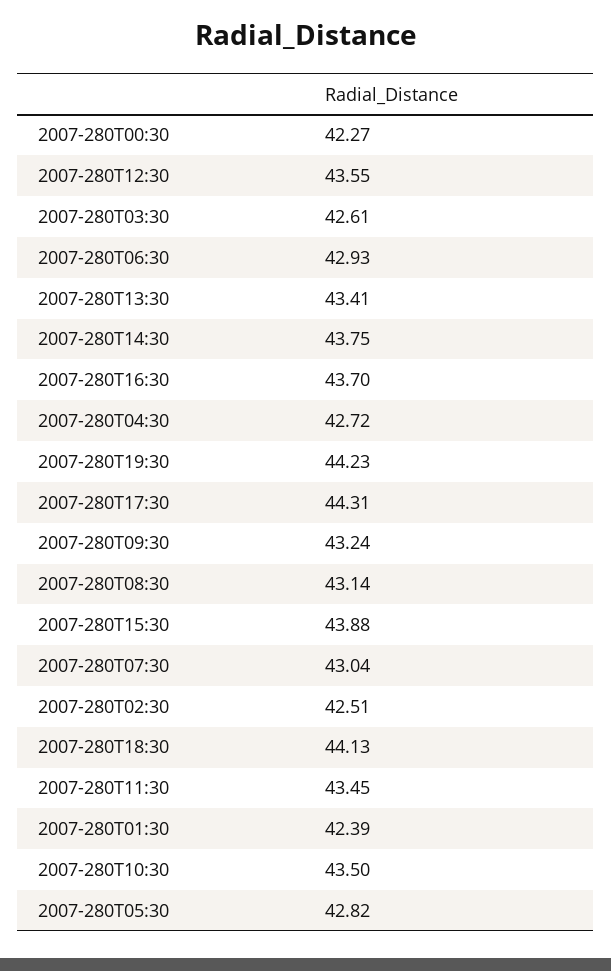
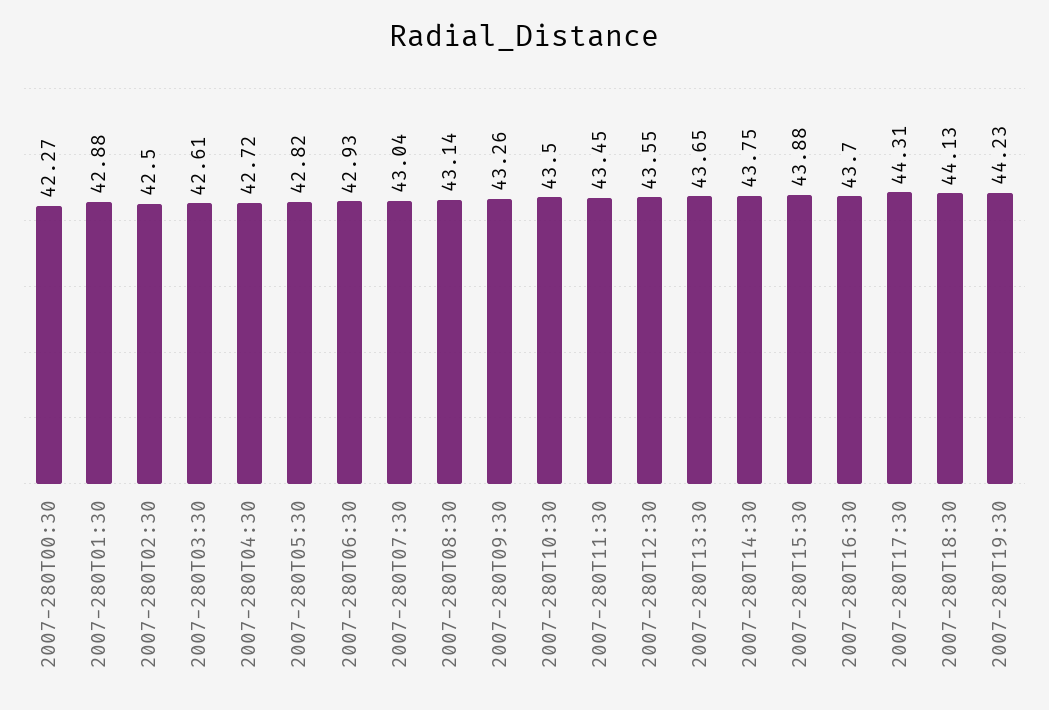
  {
    "2007-280T00:30": 42.27,
    "2007-280T12:30": 43.55,
    "2007-280T03:30": 42.61,
    "2007-280T06:30": 42.93,
-   "2007-280T13:30": 43.41,
+   "2007-280T13:30": 43.65,
    "2007-280T14:30": 43.75,
    "2007-280T16:30": 43.7,
    "2007-280T04:30": 42.72,
    "2007-280T19:30": 44.23,
    "2007-280T17:30": 44.31,
-   "2007-280T09:30": 43.24,
+   "2007-280T09:30": 43.26,
    "2007-280T08:30": 43.14,
    "2007-280T15:30": 43.88,
    "2007-280T07:30": 43.04,
-   "2007-280T02:30": 42.51,
+   "2007-280T02:30": 42.5,
    "2007-280T18:30": 44.13,
    "2007-280T11:30": 43.45,
-   "2007-280T01:30": 42.39,
+   "2007-280T01:30": 42.88,
    "2007-280T10:30": 43.5,
    "2007-280T05:30": 42.82
  }

